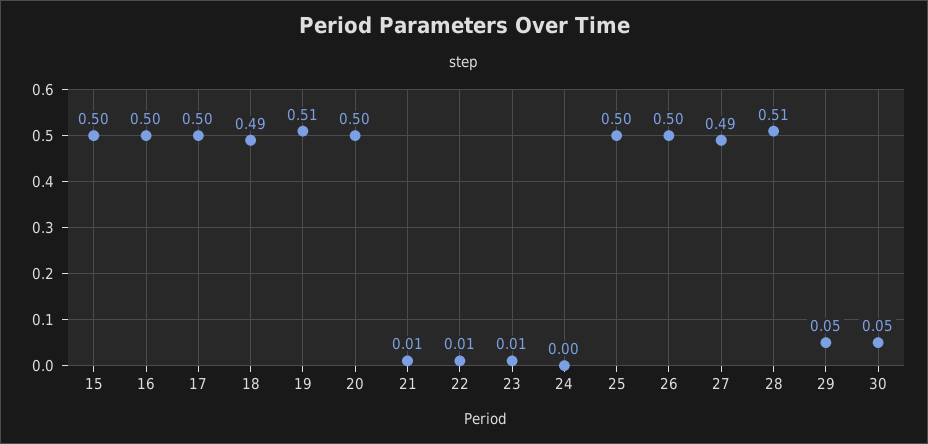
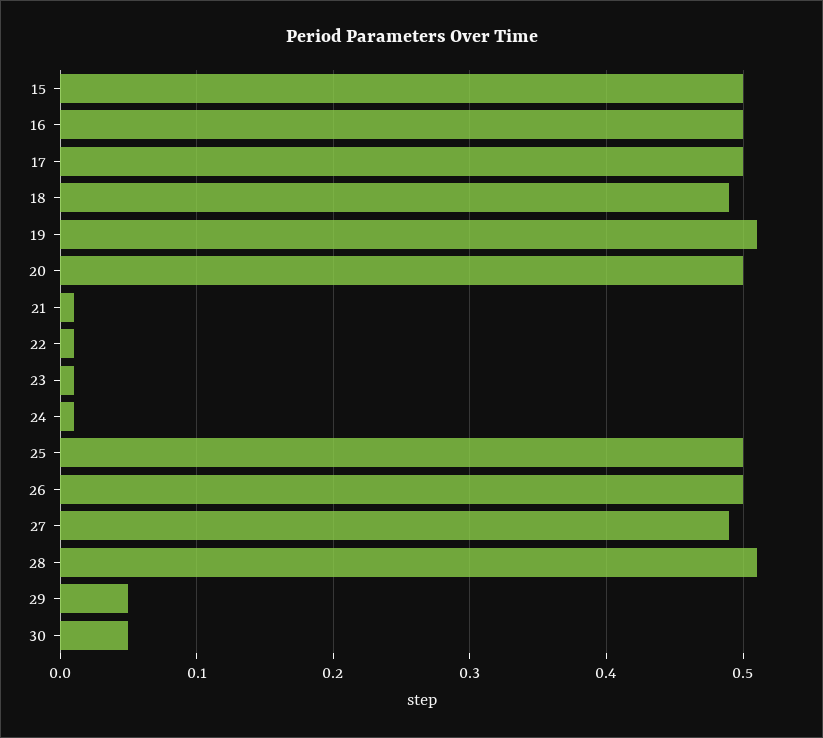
  {
    "15": 0.5,
    "16": 0.5,
    "17": 0.5,
    "18": 0.49,
    "19": 0.51,
    "20": 0.5,
    "21": 0.01,
    "22": 0.01,
    "23": 0.01,
-   "24": 0,
+   "24": 0.01,
    "25": 0.5,
    "26": 0.5,
    "27": 0.49,
    "28": 0.51,
    "29": 0.05,
    "30": 0.05
  }

